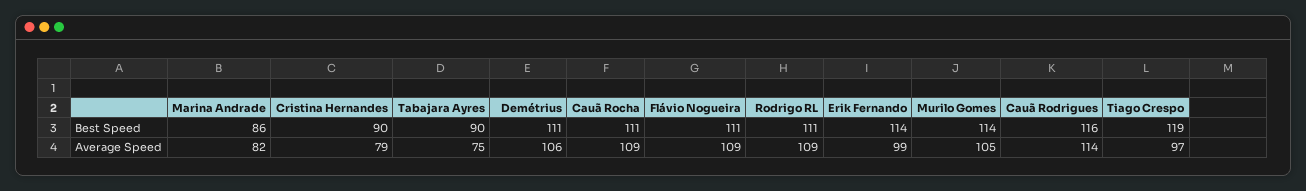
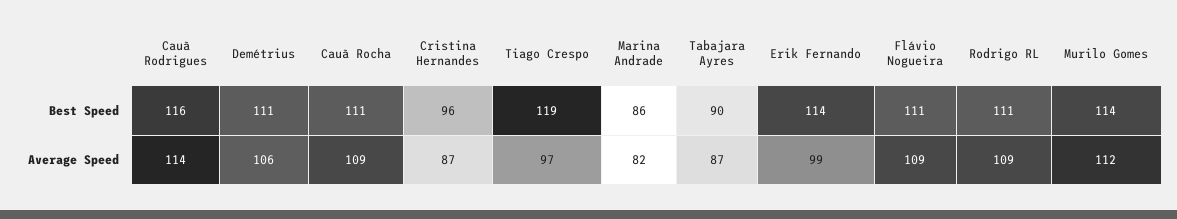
  {
    "Marina Andrade": {
      "Best Speed": 86,
      "Average Speed": 82
    },
    "Cristina Hernandes": {
-     "Best Speed": 90,
+     "Best Speed": 96,
-     "Average Speed": 79
+     "Average Speed": 87
    },
    "Tabajara Ayres": {
      "Best Speed": 90,
-     "Average Speed": 75
+     "Average Speed": 87
    },
    "Demétrius": {
      "Best Speed": 111,
      "Average Speed": 106
    },
    "Cauã Rocha": {
      "Best Speed": 111,
      "Average Speed": 109
    },
    "Flávio Nogueira": {
      "Best Speed": 111,
      "Average Speed": 109
    },
    "Rodrigo RL": {
      "Best Speed": 111,
      "Average Speed": 109
    },
    "Erik Fernando": {
      "Best Speed": 114,
      "Average Speed": 99
    },
    "Murilo Gomes": {
      "Best Speed": 114,
-     "Average Speed": 105
+     "Average Speed": 112
    },
    "Cauã Rodrigues": {
      "Best Speed": 116,
      "Average Speed": 114
    },
    "Tiago Crespo": {
      "Best Speed": 119,
      "Average Speed": 97
    }
  }

